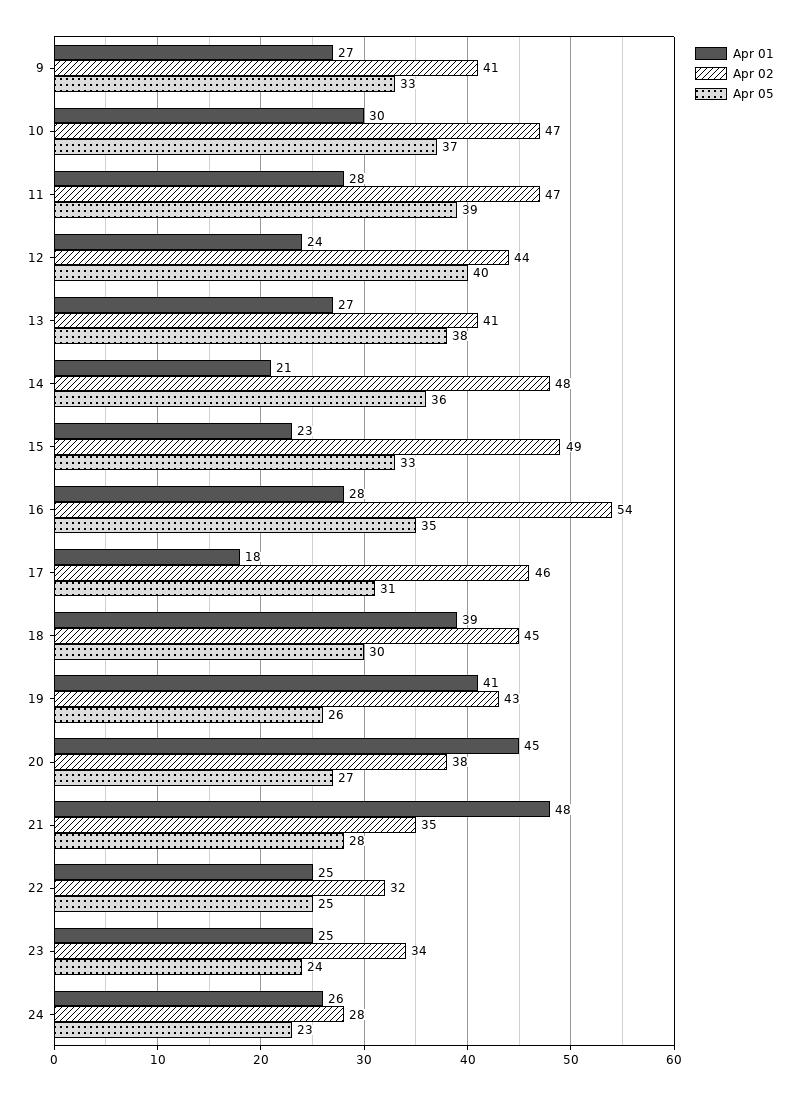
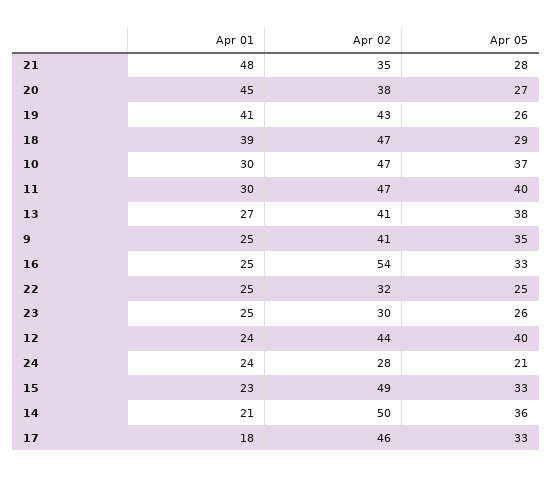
  {
    "Apr 01": {
-     "9": 27,
+     "9": 25,
      "10": 30,
-     "11": 28,
+     "11": 30,
      "12": 24,
      "13": 27,
      "14": 21,
      "15": 23,
-     "16": 28,
+     "16": 25,
      "17": 18,
      "18": 39,
      "19": 41,
      "20": 45,
      "21": 48,
      "22": 25,
      "23": 25,
-     "24": 26
+     "24": 24
    },
    "Apr 02": {
      "9": 41,
      "10": 47,
      "11": 47,
      "12": 44,
      "13": 41,
-     "14": 48,
+     "14": 50,
      "15": 49,
      "16": 54,
      "17": 46,
-     "18": 45,
+     "18": 47,
      "19": 43,
      "20": 38,
      "21": 35,
      "22": 32,
-     "23": 34,
+     "23": 30,
      "24": 28
    },
    "Apr 05": {
-     "9": 33,
+     "9": 35,
      "10": 37,
-     "11": 39,
+     "11": 40,
      "12": 40,
      "13": 38,
      "14": 36,
      "15": 33,
-     "16": 35,
+     "16": 33,
-     "17": 31,
+     "17": 33,
-     "18": 30,
+     "18": 29,
      "19": 26,
      "20": 27,
      "21": 28,
      "22": 25,
-     "23": 24,
+     "23": 26,
-     "24": 23
+     "24": 21
    }
  }

